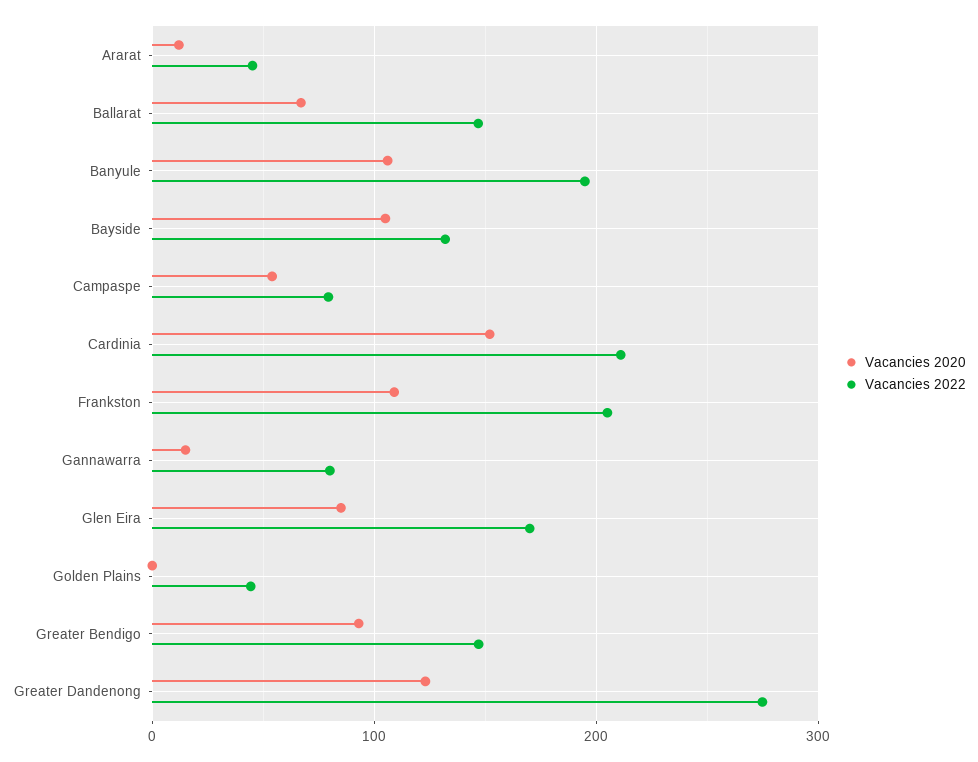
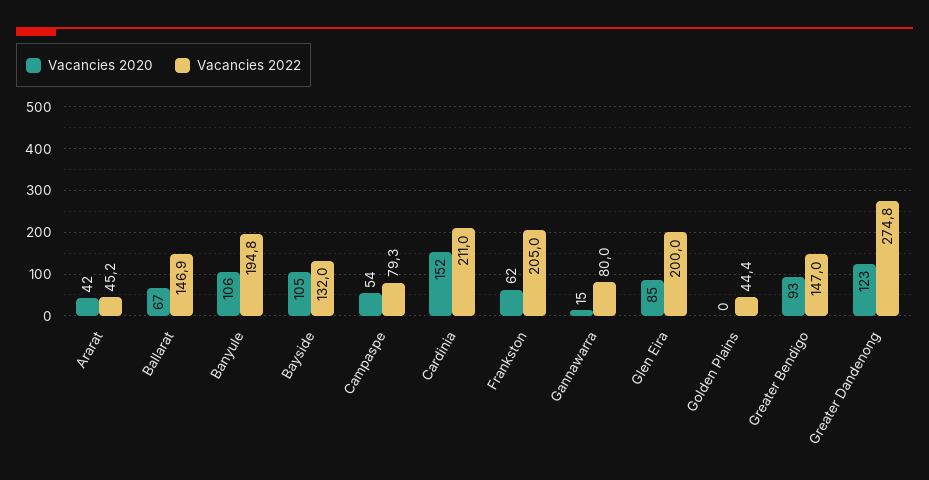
  {
    "Vacancies 2020": {
-     "Ararat": 10,
+     "Ararat": 42,
      "Ballarat": 67,
      "Banyule": 106,
      "Bayside": 105,
      "Campaspe": 54,
      "Cardinia": 152,
-     "Frankston": 110,
+     "Frankston": 62,
      "Gannawarra": 15,
      "Glen Eira": 85,
      "Golden Plains": 0,
      "Greater Bendigo": 93,
      "Greater Dandenong": 123
    },
    "Vacancies 2022": {
      "Ararat": 45.2,
      "Ballarat": 146.9,
      "Banyule": 194.8,
      "Bayside": 132,
      "Campaspe": 79.3,
      "Cardinia": 211,
      "Frankston": 205,
      "Gannawarra": 80,
-     "Glen Eira": 170,
+     "Glen Eira": 200,
      "Golden Plains": 44.4,
      "Greater Bendigo": 147,
      "Greater Dandenong": 274.8
    }
  }

